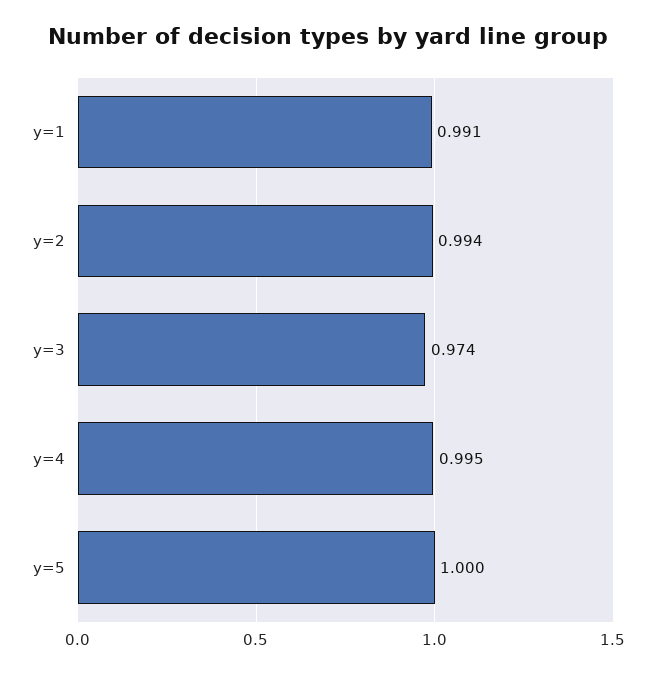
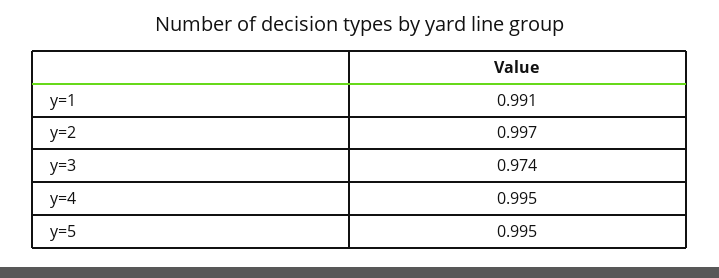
  {
    "y=1": 0.991,
-   "y=2": 0.994,
+   "y=2": 0.997,
    "y=3": 0.974,
    "y=4": 0.995,
-   "y=5": 1
+   "y=5": 0.995
  }

